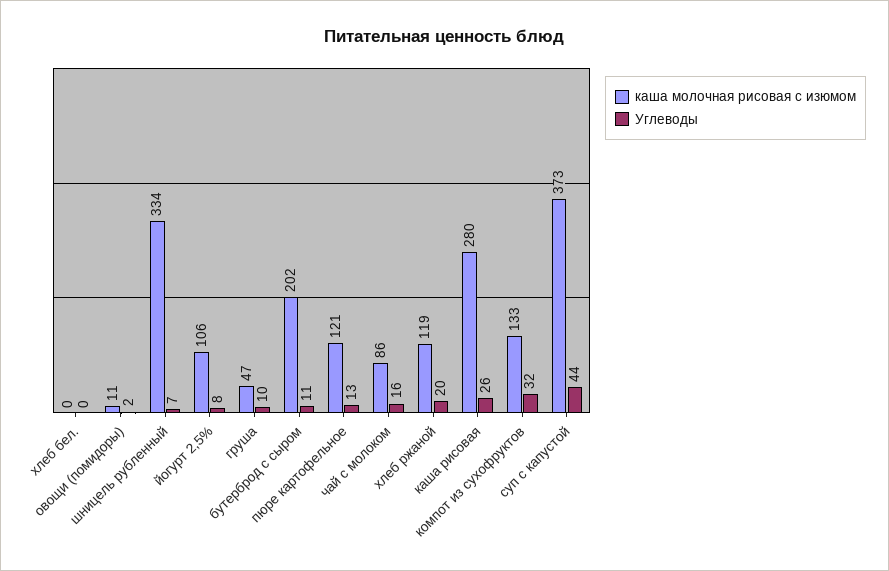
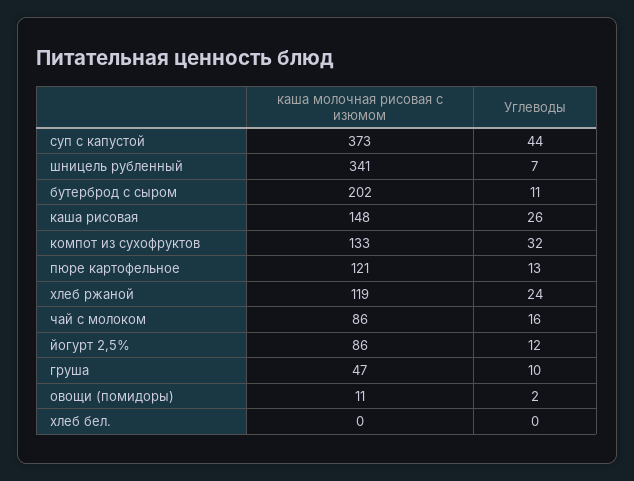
  {
    "каша молочная рисовая с изюмом": {
      "хлеб бел.": 0,
      "овощи (помидоры)": 11,
-     "шницель рубленный": 334,
+     "шницель рубленный": 341,
-     "йогурт 2,5%": 106,
+     "йогурт 2,5%": 86,
      "груша": 47,
      "бутерброд с сыром": 202,
      "пюре картофельное": 121,
      "чай с молоком": 86,
      "хлеб ржаной": 119,
-     "каша рисовая": 280,
+     "каша рисовая": 148,
      "компот из сухофруктов": 133,
      "суп с капустой": 373
    },
    "Углеводы": {
      "хлеб бел.": 0,
      "овощи (помидоры)": 2,
      "шницель рубленный": 7,
-     "йогурт 2,5%": 8,
+     "йогурт 2,5%": 12,
      "груша": 10,
      "бутерброд с сыром": 11,
      "пюре картофельное": 13,
      "чай с молоком": 16,
-     "хлеб ржаной": 20,
+     "хлеб ржаной": 24,
      "каша рисовая": 26,
      "компот из сухофруктов": 32,
      "суп с капустой": 44
    }
  }

